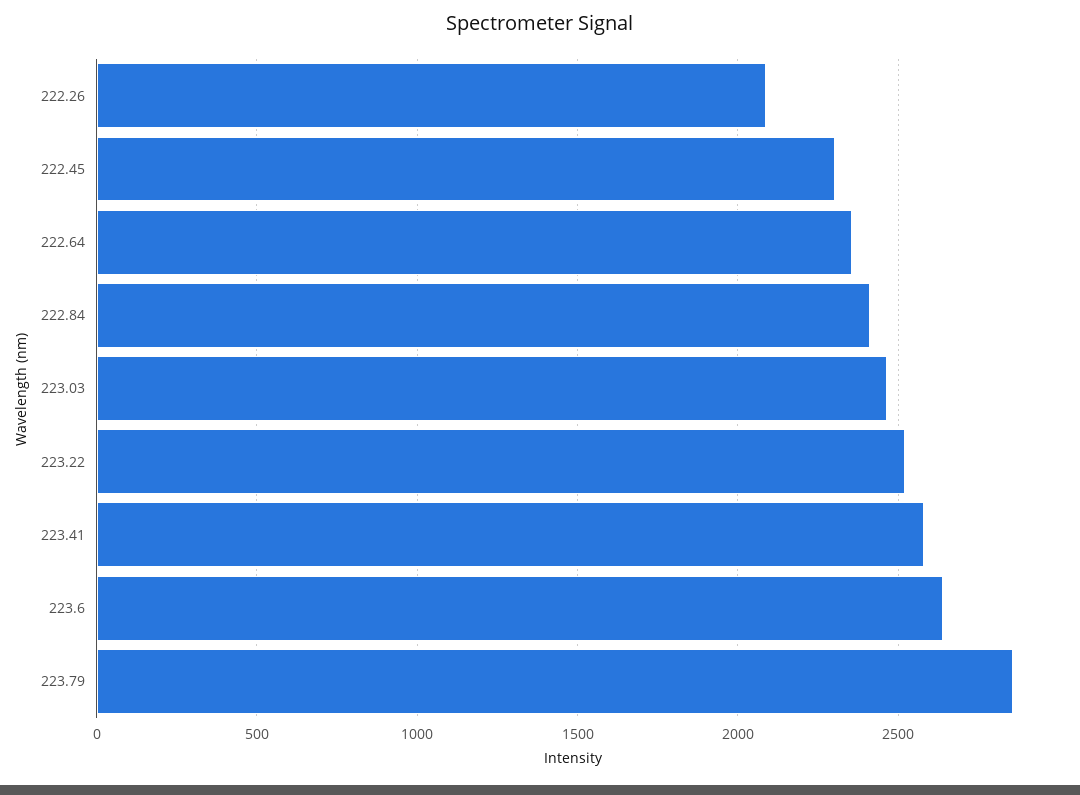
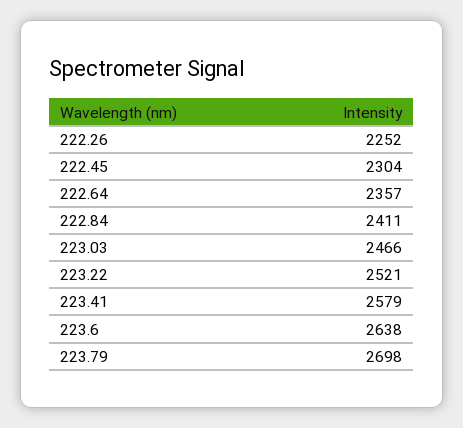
  {
-   "222.26": 2100,
+   "222.26": 2252,
    "222.45": 2304,
    "222.64": 2357,
    "222.84": 2411,
    "223.03": 2466,
    "223.22": 2521,
    "223.41": 2579,
    "223.6": 2638,
-   "223.79": 2850
+   "223.79": 2698
  }

